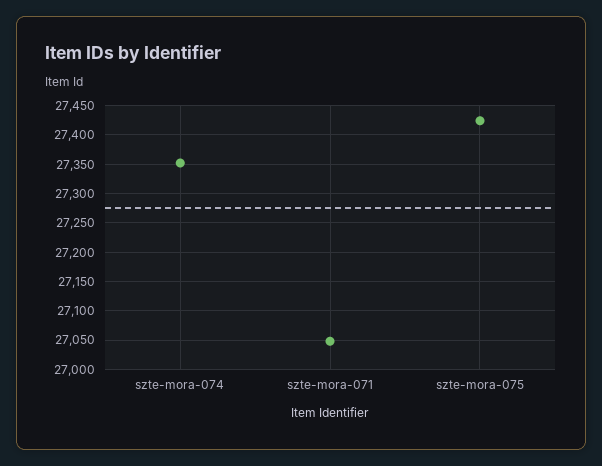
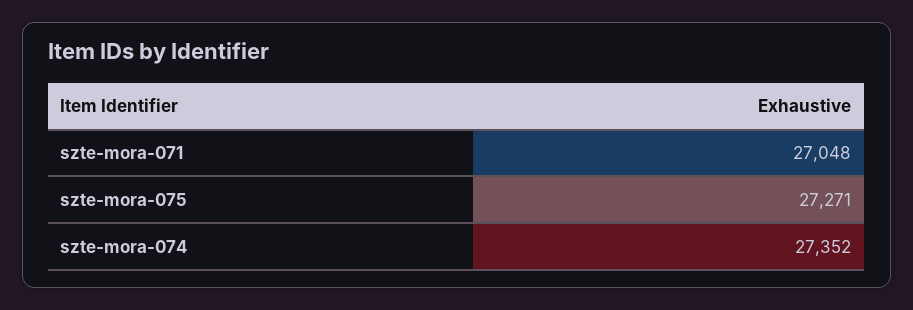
  {
    "szte-mora-074": 27352,
    "szte-mora-071": 27048,
-   "szte-mora-075": 27425
+   "szte-mora-075": 27271
  }

